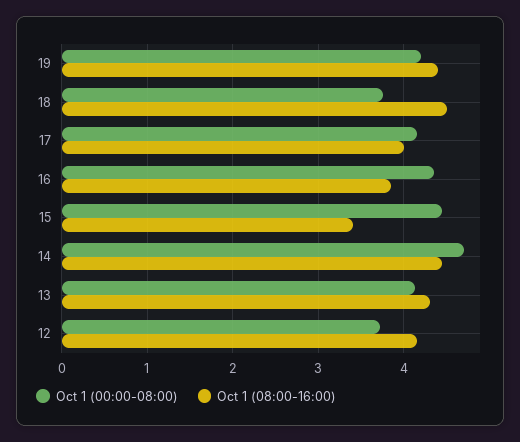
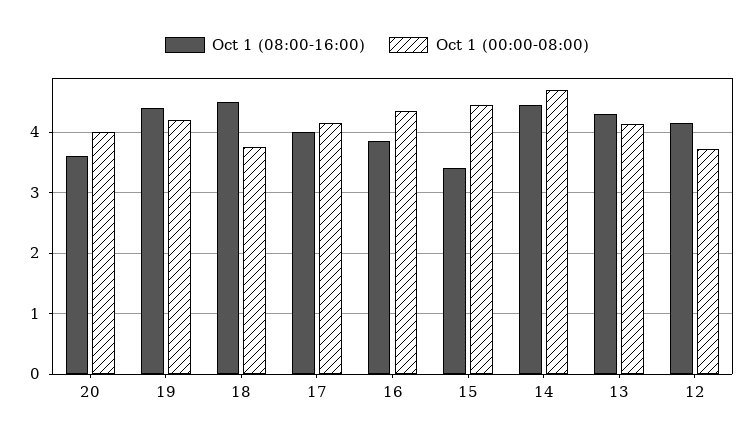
  {
    "Oct 1 (00:00-08:00)": {
      "19": 4.2,
      "18": 3.8,
      "17": 4.2,
      "16": 4.4,
      "15": 4.5,
      "14": 4.7,
      "13": 4.1,
-     "12": 3.7
+     "12": 3.7,
+     "20": 4
    },
    "Oct 1 (08:00-16:00)": {
      "19": 4.4,
      "18": 4.5,
      "17": 4,
      "16": 3.9,
      "15": 3.4,
      "14": 4.5,
      "13": 4.3,
-     "12": 4.2
+     "12": 4.2,
+     "20": 3.6
    }
  }

